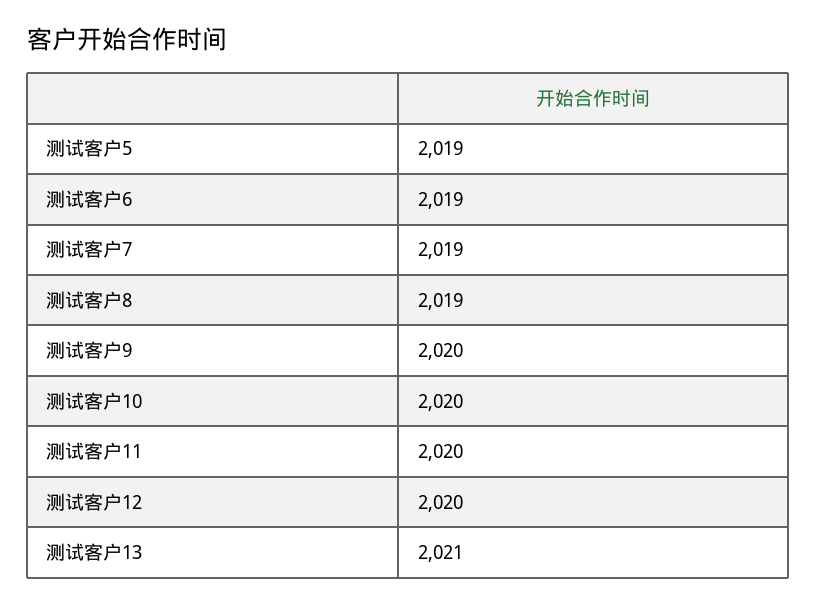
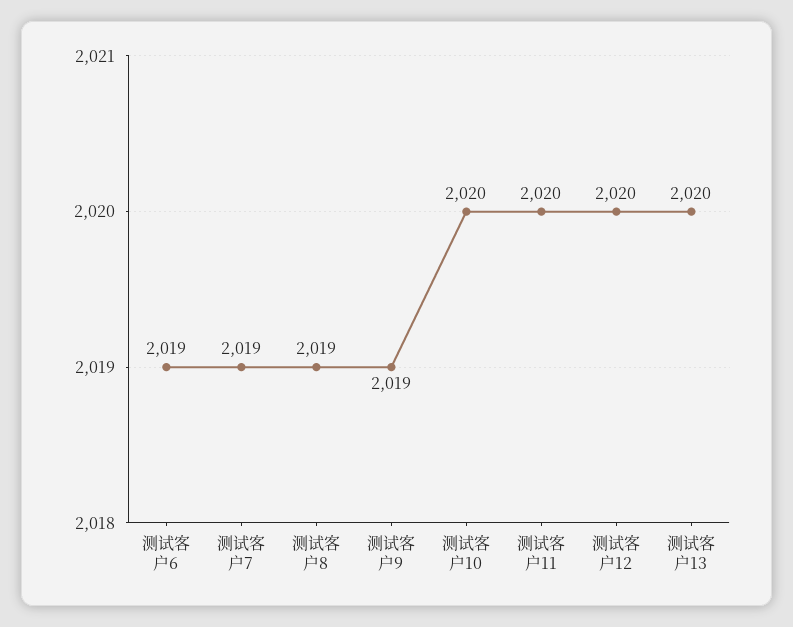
  {
-   "测试客户5": 2019,
    "测试客户6": 2019,
    "测试客户7": 2019,
    "测试客户8": 2019,
-   "测试客户9": 2020,
+   "测试客户9": 2019,
    "测试客户10": 2020,
    "测试客户11": 2020,
    "测试客户12": 2020,
-   "测试客户13": 2021
+   "测试客户13": 2020
  }

